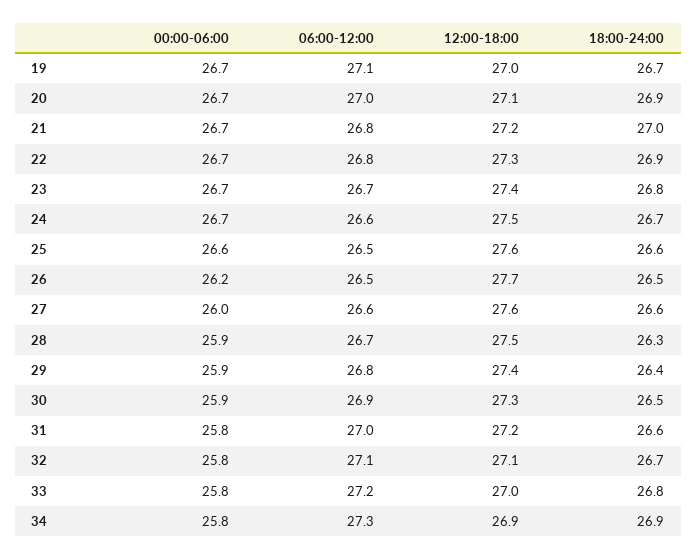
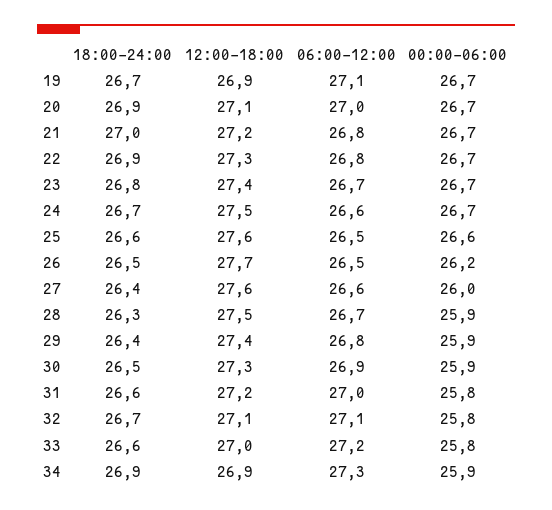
  {
    "00:00-06:00": {
      "19": 26.7,
      "20": 26.7,
      "21": 26.7,
      "22": 26.7,
      "23": 26.7,
      "24": 26.7,
      "25": 26.6,
      "26": 26.2,
      "27": 26,
      "28": 25.9,
      "29": 25.9,
      "30": 25.9,
      "31": 25.8,
      "32": 25.8,
      "33": 25.8,
-     "34": 25.8
+     "34": 25.9
    },
    "06:00-12:00": {
      "19": 27.1,
      "20": 27,
      "21": 26.8,
      "22": 26.8,
      "23": 26.7,
      "24": 26.6,
      "25": 26.5,
      "26": 26.5,
      "27": 26.6,
      "28": 26.7,
      "29": 26.8,
      "30": 26.9,
      "31": 27,
      "32": 27.1,
      "33": 27.2,
      "34": 27.3
    },
    "12:00-18:00": {
-     "19": 27,
+     "19": 26.9,
      "20": 27.1,
      "21": 27.2,
      "22": 27.3,
      "23": 27.4,
      "24": 27.5,
      "25": 27.6,
      "26": 27.7,
      "27": 27.6,
      "28": 27.5,
      "29": 27.4,
      "30": 27.3,
      "31": 27.2,
      "32": 27.1,
      "33": 27,
      "34": 26.9
    },
    "18:00-24:00": {
      "19": 26.7,
      "20": 26.9,
      "21": 27,
      "22": 26.9,
      "23": 26.8,
      "24": 26.7,
      "25": 26.6,
      "26": 26.5,
-     "27": 26.6,
+     "27": 26.4,
      "28": 26.3,
      "29": 26.4,
      "30": 26.5,
      "31": 26.6,
      "32": 26.7,
-     "33": 26.8,
+     "33": 26.6,
      "34": 26.9
    }
  }

